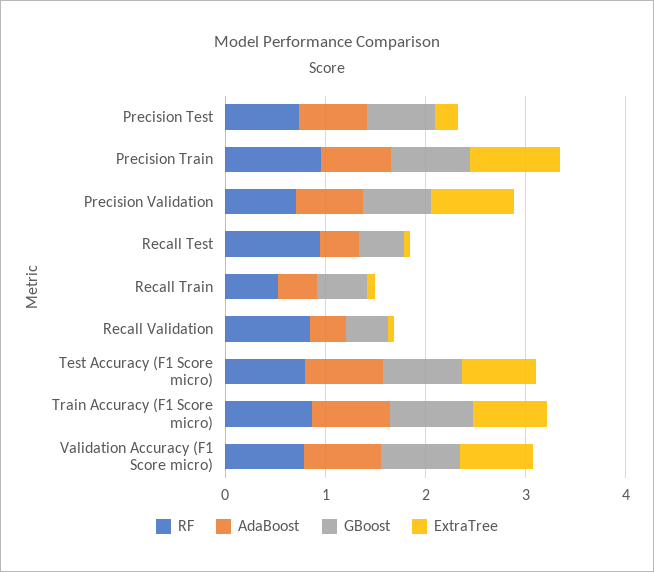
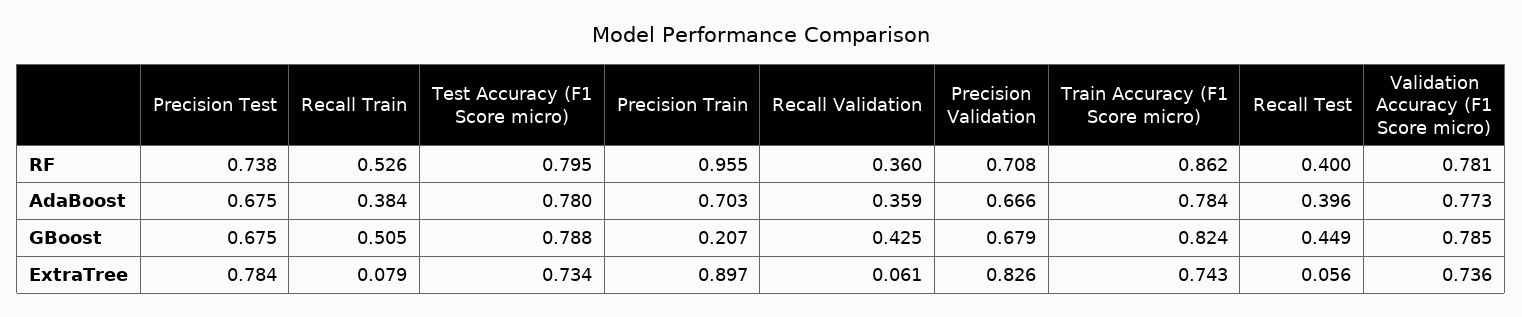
  {
    "RF": {
      "Precision Test": 0.738,
      "Precision Train": 0.955,
      "Precision Validation": 0.708,
-     "Recall Test": 1,
+     "Recall Test": 0.4,
      "Recall Train": 0.526,
-     "Recall Validation": 0.8,
+     "Recall Validation": 0.36,
      "Test Accuracy (F1 Score micro)": 0.795,
      "Train Accuracy (F1 Score micro)": 0.862,
      "Validation Accuracy (F1 Score micro)": 0.781
    },
    "AdaBoost": {
      "Precision Test": 0.675,
      "Precision Train": 0.703,
      "Precision Validation": 0.666,
      "Recall Test": 0.396,
      "Recall Train": 0.384,
      "Recall Validation": 0.359,
      "Test Accuracy (F1 Score micro)": 0.78,
      "Train Accuracy (F1 Score micro)": 0.784,
      "Validation Accuracy (F1 Score micro)": 0.773
    },
    "GBoost": {
      "Precision Test": 0.675,
-     "Precision Train": 0.8,
+     "Precision Train": 0.207,
      "Precision Validation": 0.679,
      "Recall Test": 0.449,
      "Recall Train": 0.505,
      "Recall Validation": 0.425,
      "Test Accuracy (F1 Score micro)": 0.788,
      "Train Accuracy (F1 Score micro)": 0.824,
      "Validation Accuracy (F1 Score micro)": 0.785
    },
    "ExtraTree": {
-     "Precision Test": 0.2,
+     "Precision Test": 0.784,
      "Precision Train": 0.897,
      "Precision Validation": 0.826,
      "Recall Test": 0.056,
      "Recall Train": 0.079,
      "Recall Validation": 0.061,
      "Test Accuracy (F1 Score micro)": 0.734,
      "Train Accuracy (F1 Score micro)": 0.743,
      "Validation Accuracy (F1 Score micro)": 0.736
    }
  }

